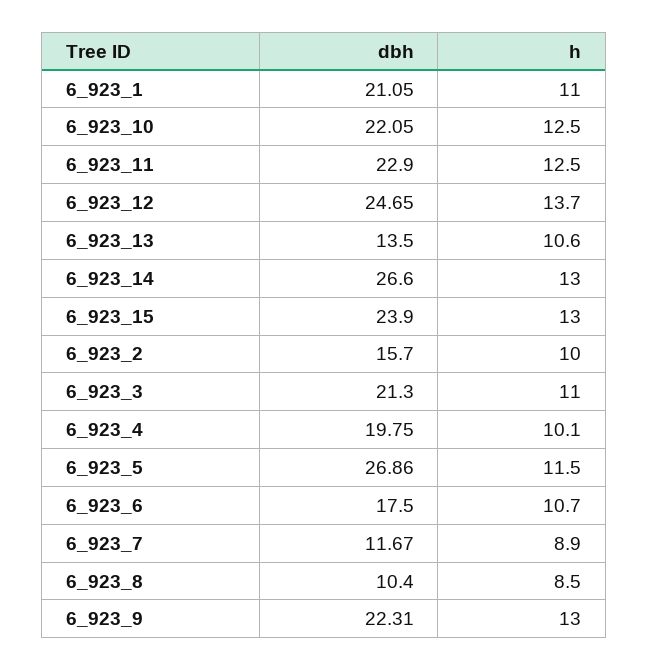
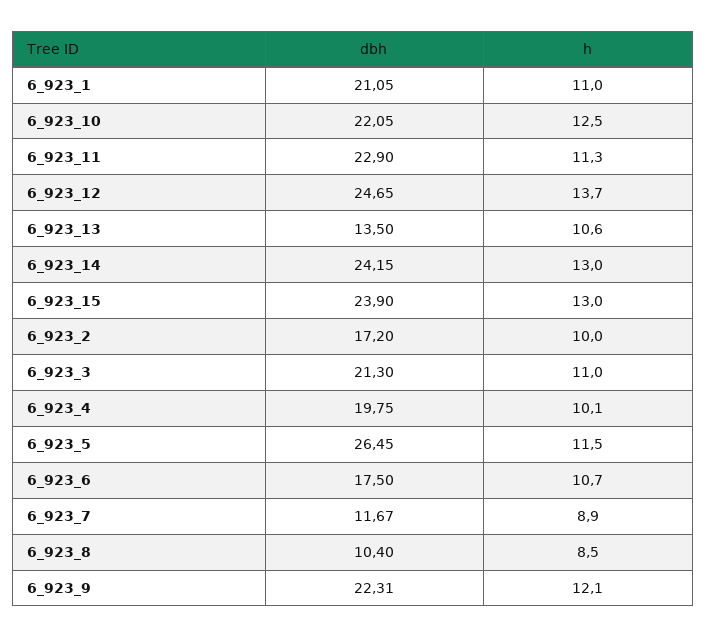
  {
    "dbh": {
      "6_923_1": 21.05,
      "6_923_10": 22.05,
      "6_923_11": 22.9,
      "6_923_12": 24.65,
      "6_923_13": 13.5,
-     "6_923_14": 26.6,
+     "6_923_14": 24.15,
      "6_923_15": 23.9,
-     "6_923_2": 15.7,
+     "6_923_2": 17.2,
      "6_923_3": 21.3,
      "6_923_4": 19.75,
-     "6_923_5": 26.86,
+     "6_923_5": 26.45,
      "6_923_6": 17.5,
      "6_923_7": 11.67,
      "6_923_8": 10.4,
      "6_923_9": 22.31
    },
    "h": {
      "6_923_1": 11,
      "6_923_10": 12.5,
-     "6_923_11": 12.5,
+     "6_923_11": 11.3,
      "6_923_12": 13.7,
      "6_923_13": 10.6,
      "6_923_14": 13,
      "6_923_15": 13,
      "6_923_2": 10,
      "6_923_3": 11,
      "6_923_4": 10.1,
      "6_923_5": 11.5,
      "6_923_6": 10.7,
      "6_923_7": 8.9,
      "6_923_8": 8.5,
-     "6_923_9": 13
+     "6_923_9": 12.1
    }
  }

